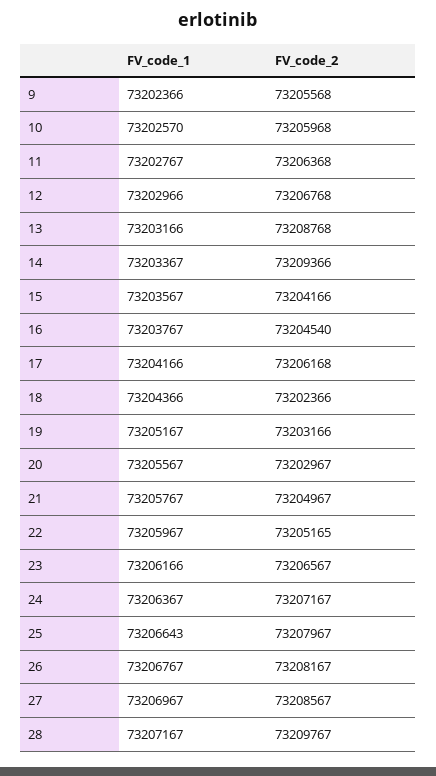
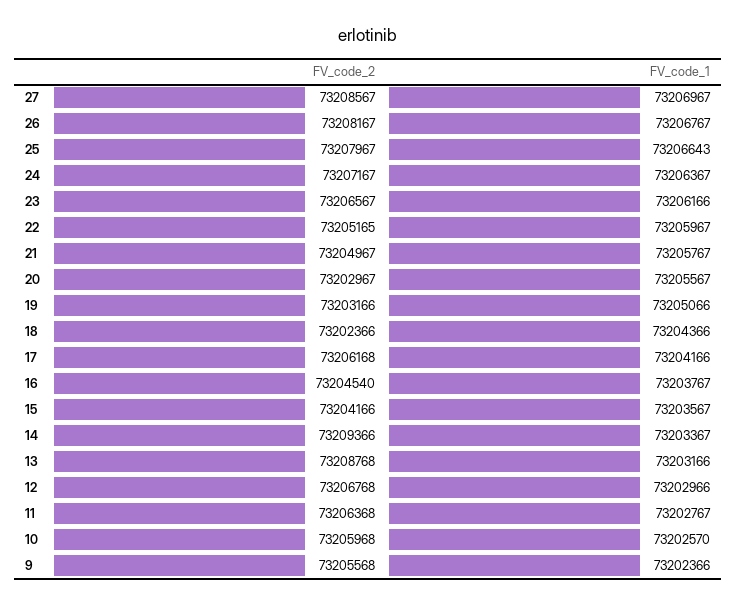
  {
    "FV_code_1": {
      "9": 73202366,
      "10": 73202570,
      "11": 73202767,
      "12": 73202966,
      "13": 73203166,
      "14": 73203367,
      "15": 73203567,
      "16": 73203767,
      "17": 73204166,
      "18": 73204366,
-     "19": 73205167,
+     "19": 73205066,
      "20": 73205567,
      "21": 73205767,
      "22": 73205967,
      "23": 73206166,
      "24": 73206367,
      "25": 73206643,
      "26": 73206767,
-     "27": 73206967,
+     "27": 73206967
-     "28": 73207167
    },
    "FV_code_2": {
      "9": 73205568,
      "10": 73205968,
      "11": 73206368,
      "12": 73206768,
      "13": 73208768,
      "14": 73209366,
      "15": 73204166,
      "16": 73204540,
      "17": 73206168,
      "18": 73202366,
      "19": 73203166,
      "20": 73202967,
      "21": 73204967,
      "22": 73205165,
      "23": 73206567,
      "24": 73207167,
      "25": 73207967,
      "26": 73208167,
-     "27": 73208567,
+     "27": 73208567
-     "28": 73209767
    }
  }

